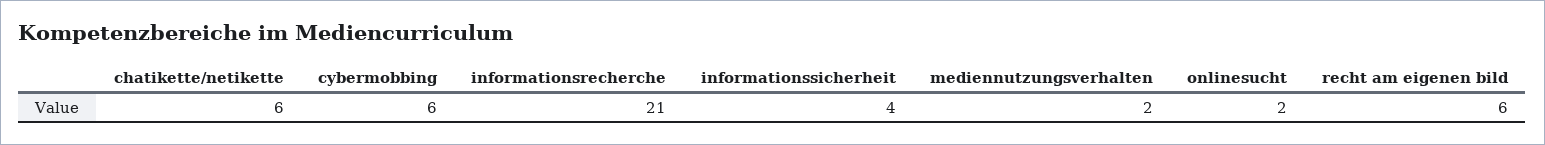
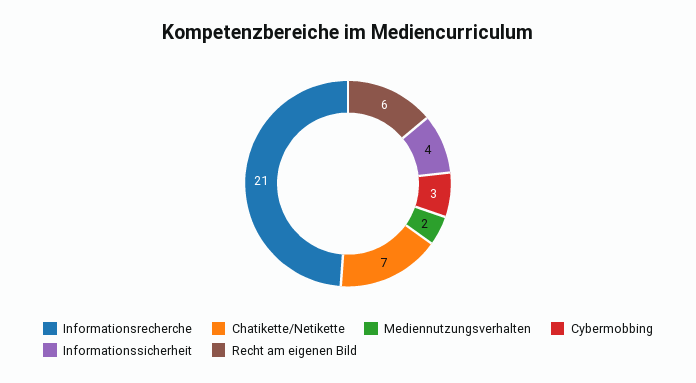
  {
-   "chatikette/netikette": 6,
+   "chatikette/netikette": 7,
-   "cybermobbing": 6,
+   "cybermobbing": 3,
    "informationsrecherche": 21,
    "informationssicherheit": 4,
    "mediennutzungsverhalten": 2,
-   "onlinesucht": 2,
    "recht am eigenen bild": 6
  }

